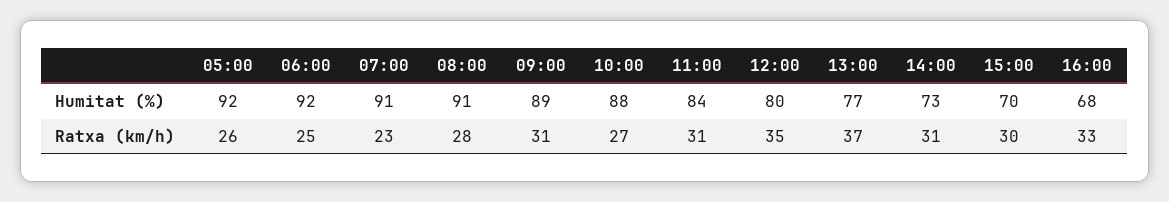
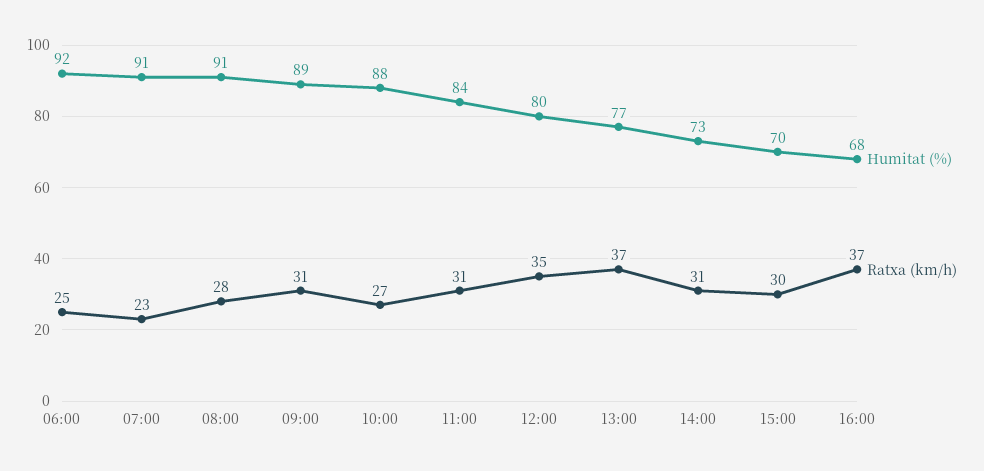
  {
    "Humitat (%)": {
-     "05:00": 92,
      "06:00": 92,
      "07:00": 91,
      "08:00": 91,
      "09:00": 89,
      "10:00": 88,
      "11:00": 84,
      "12:00": 80,
      "13:00": 77,
      "14:00": 73,
      "15:00": 70,
      "16:00": 68
    },
    "Ratxa (km/h)": {
-     "05:00": 26,
      "06:00": 25,
      "07:00": 23,
      "08:00": 28,
      "09:00": 31,
      "10:00": 27,
      "11:00": 31,
      "12:00": 35,
      "13:00": 37,
      "14:00": 31,
      "15:00": 30,
-     "16:00": 33
+     "16:00": 37
    }
  }

